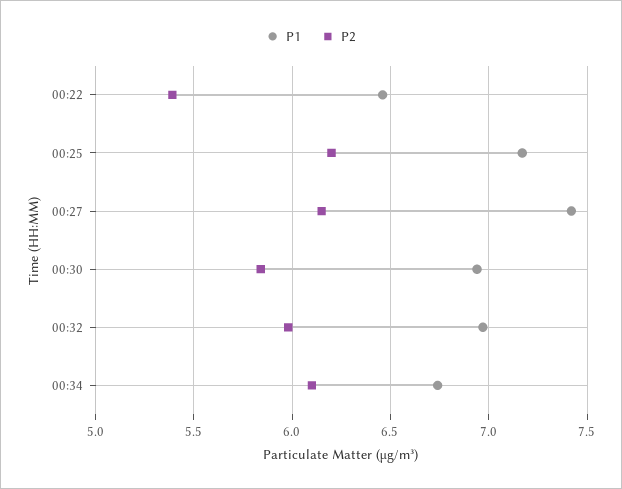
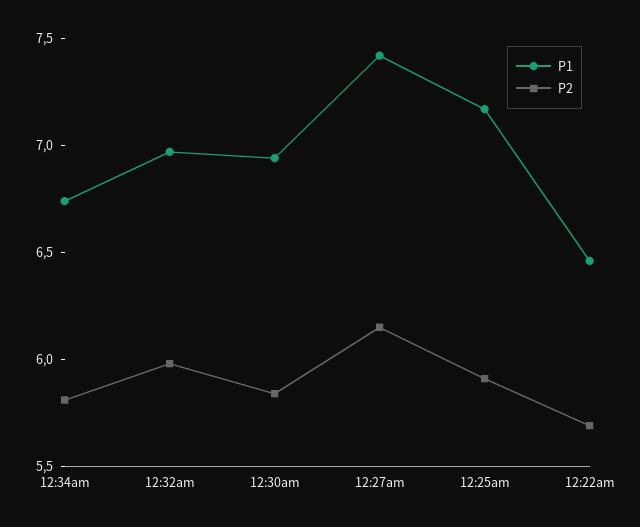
  {
    "P1": {
      "00:22": 6.45,
      "00:25": 7.15,
      "00:27": 7.4,
      "00:30": 6.95,
      "00:32": 6.95,
      "00:34": 6.75
    },
    "P2": {
-     "00:22": 5.4,
+     "00:22": 5.7,
-     "00:25": 6.2,
+     "00:25": 5.9,
      "00:27": 6.15,
      "00:30": 5.85,
      "00:32": 6,
-     "00:34": 6.1
+     "00:34": 5.8
    }
  }

